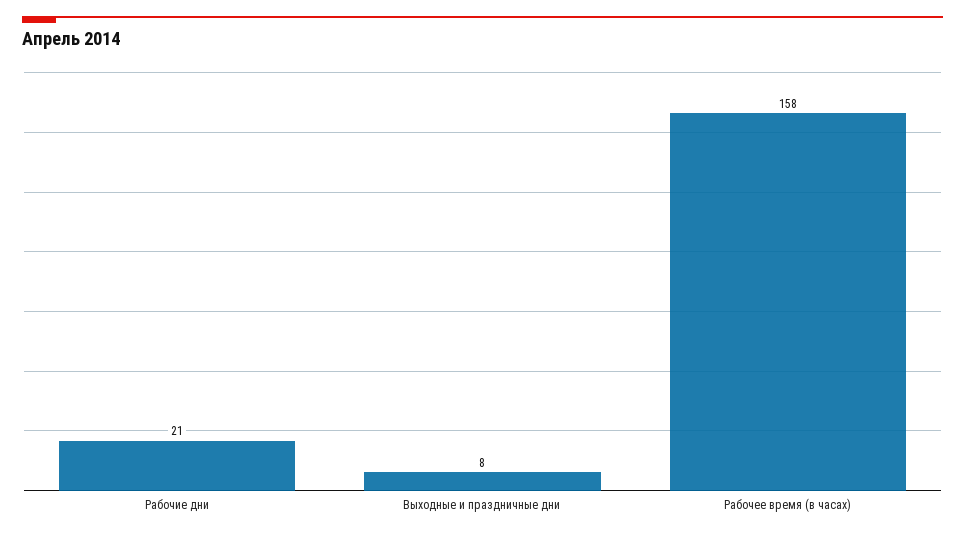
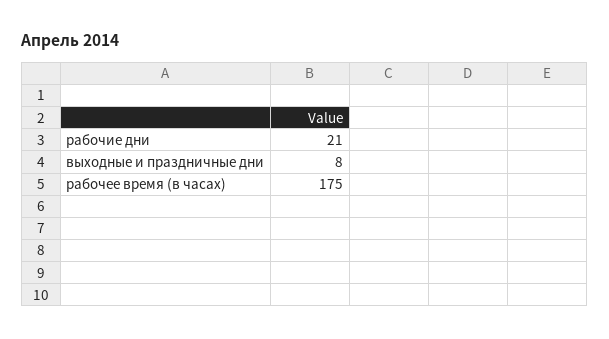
  {
    "Рабочие дни": 21,
    "Выходные и праздничные дни": 8,
-   "Рабочее время (в часах)": 158
+   "Рабочее время (в часах)": 175
  }

